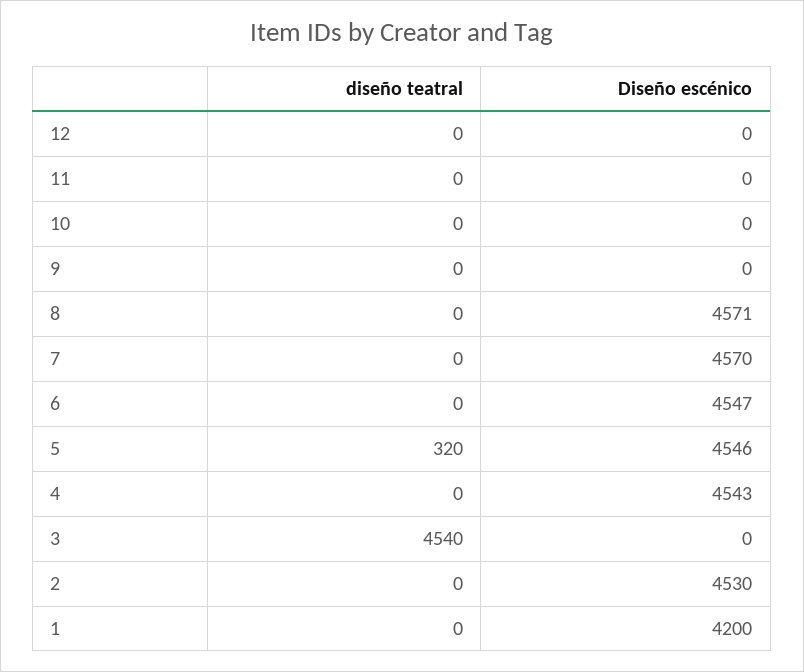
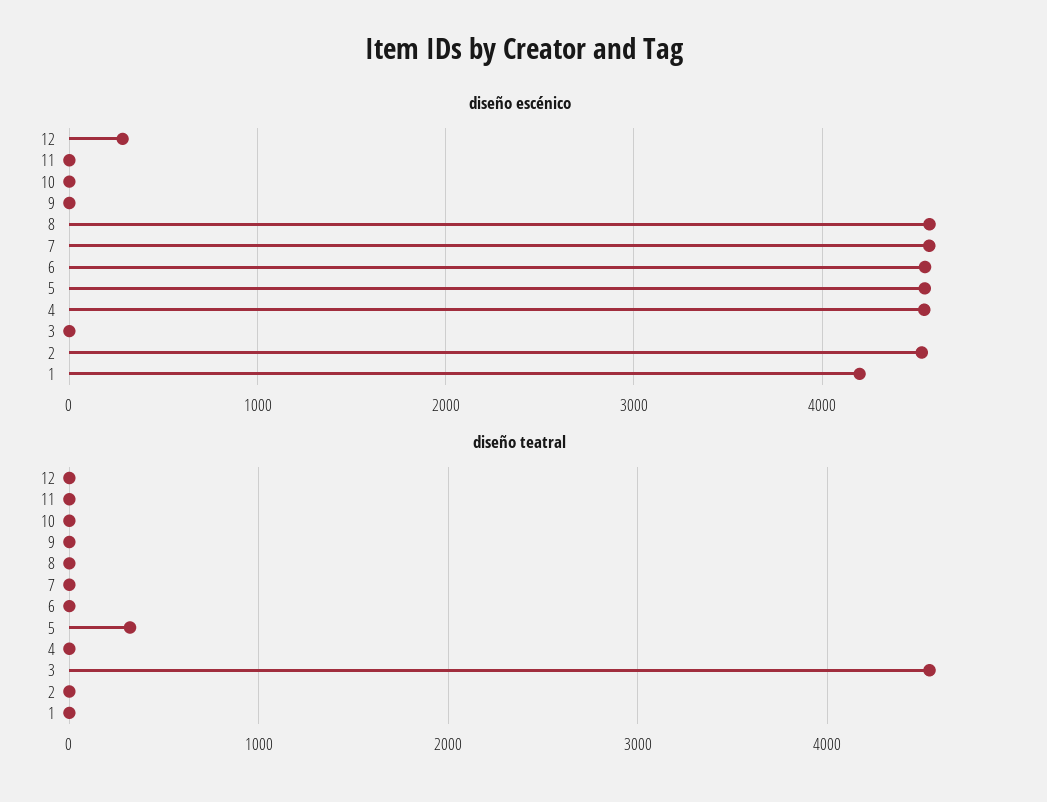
  {
    "diseño teatral": {
      "12": 0,
      "11": 0,
      "10": 0,
      "9": 0,
      "8": 0,
      "7": 0,
      "6": 0,
      "5": 320,
      "4": 0,
      "3": 4540,
      "2": 0,
      "1": 0
    },
    "Diseño escénico": {
-     "12": 0,
+     "12": 300,
      "11": 0,
      "10": 0,
      "9": 0,
      "8": 4571,
      "7": 4570,
      "6": 4547,
      "5": 4546,
      "4": 4543,
      "3": 0,
      "2": 4530,
      "1": 4200
    }
  }

